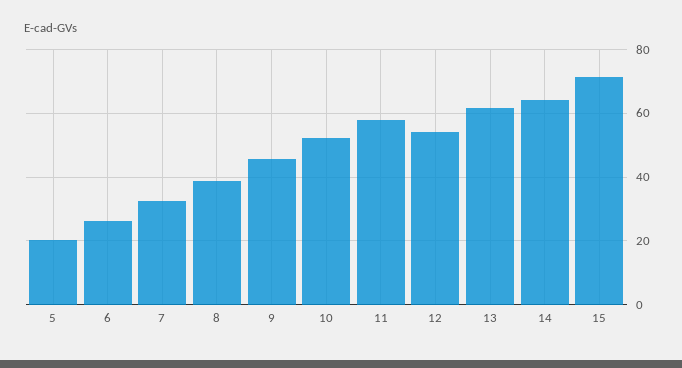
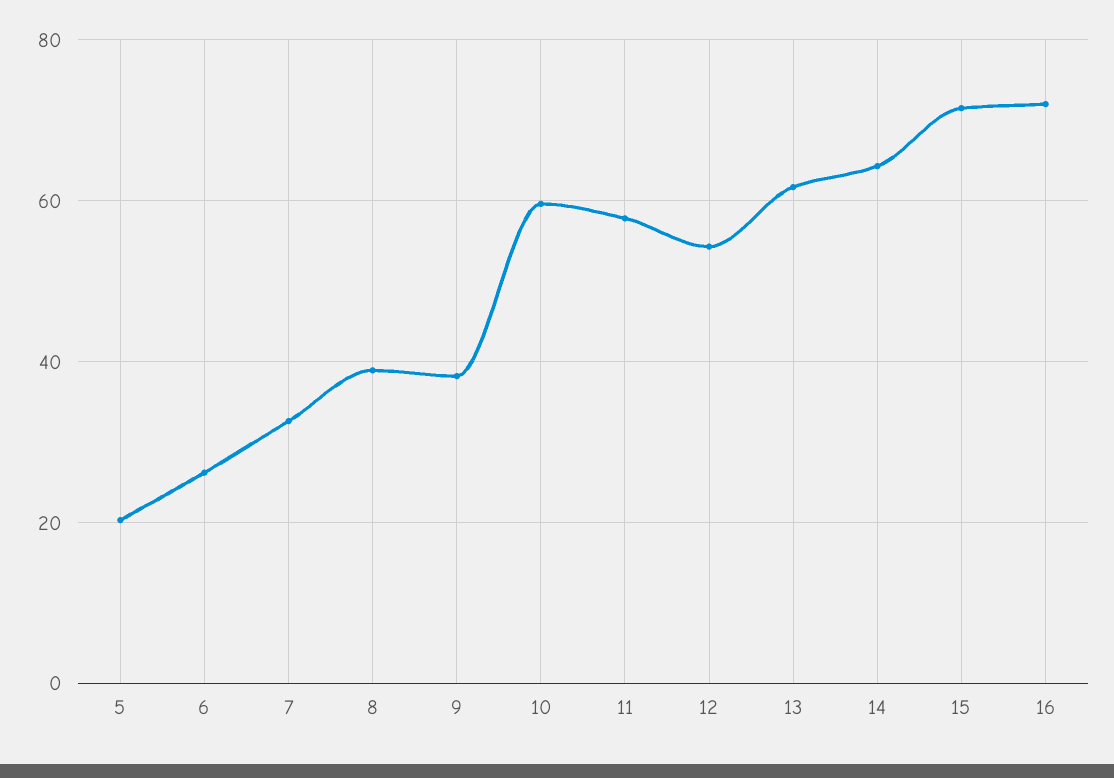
  {
    "5": 20,
    "6": 26,
    "7": 32,
    "8": 38,
-   "9": 46,
+   "9": 38,
-   "10": 52,
+   "10": 60,
    "11": 58,
    "12": 54,
    "13": 62,
    "14": 64,
-   "15": 72
+   "15": 72,
+   "16": 72
  }

